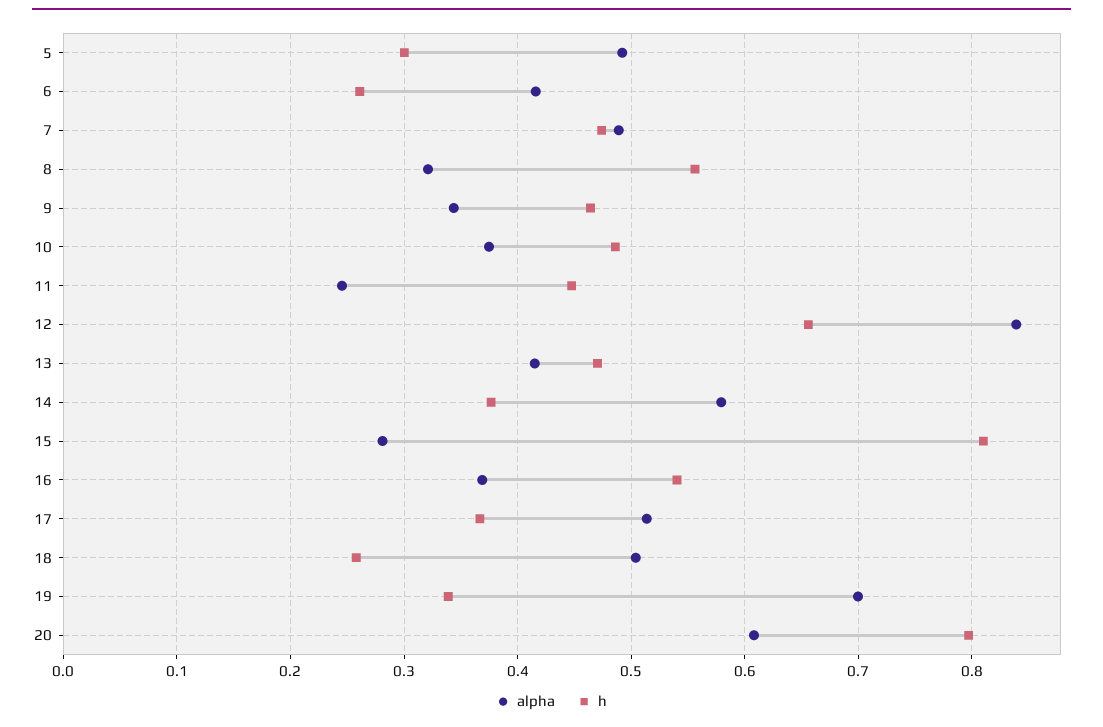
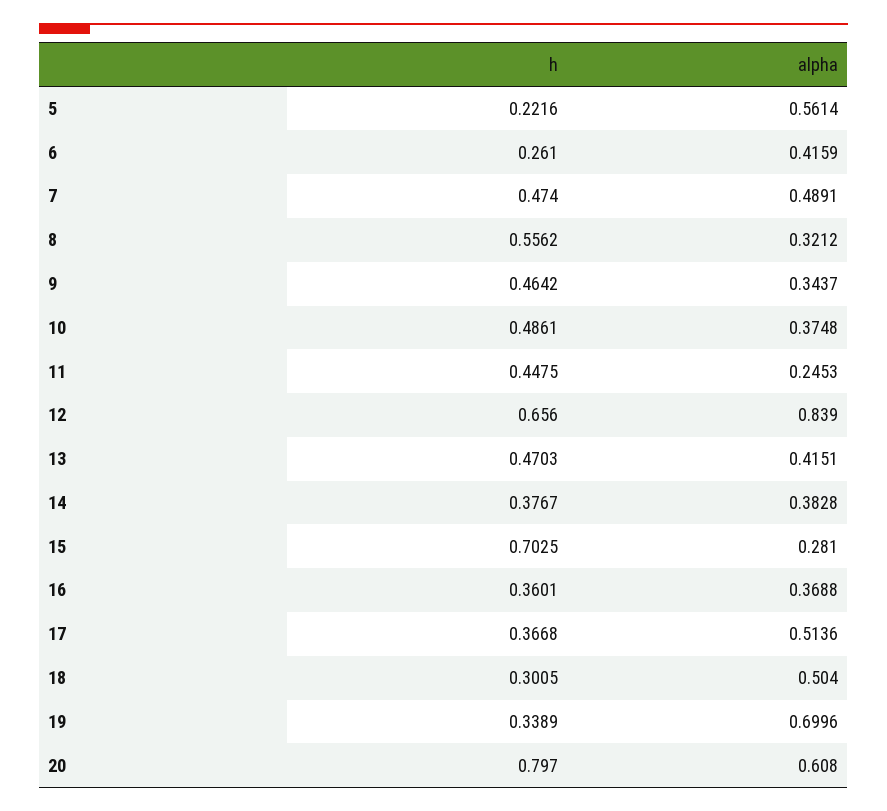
  {
    "alpha": {
-     "5": 0.49,
+     "5": 0.5614,
      "6": 0.4159,
      "7": 0.4891,
      "8": 0.3212,
      "9": 0.3437,
      "10": 0.3748,
      "11": 0.2453,
      "12": 0.839,
      "13": 0.4151,
-     "14": 0.58,
+     "14": 0.3828,
      "15": 0.281,
      "16": 0.3688,
      "17": 0.5136,
      "18": 0.504,
      "19": 0.6996,
      "20": 0.608
    },
    "h": {
-     "5": 0.3,
+     "5": 0.2216,
      "6": 0.261,
      "7": 0.474,
      "8": 0.5562,
      "9": 0.4642,
      "10": 0.4861,
      "11": 0.4475,
      "12": 0.656,
      "13": 0.4703,
      "14": 0.3767,
-     "15": 0.81,
+     "15": 0.7025,
-     "16": 0.54,
+     "16": 0.3601,
      "17": 0.3668,
-     "18": 0.26,
+     "18": 0.3005,
      "19": 0.3389,
      "20": 0.797
    }
  }

